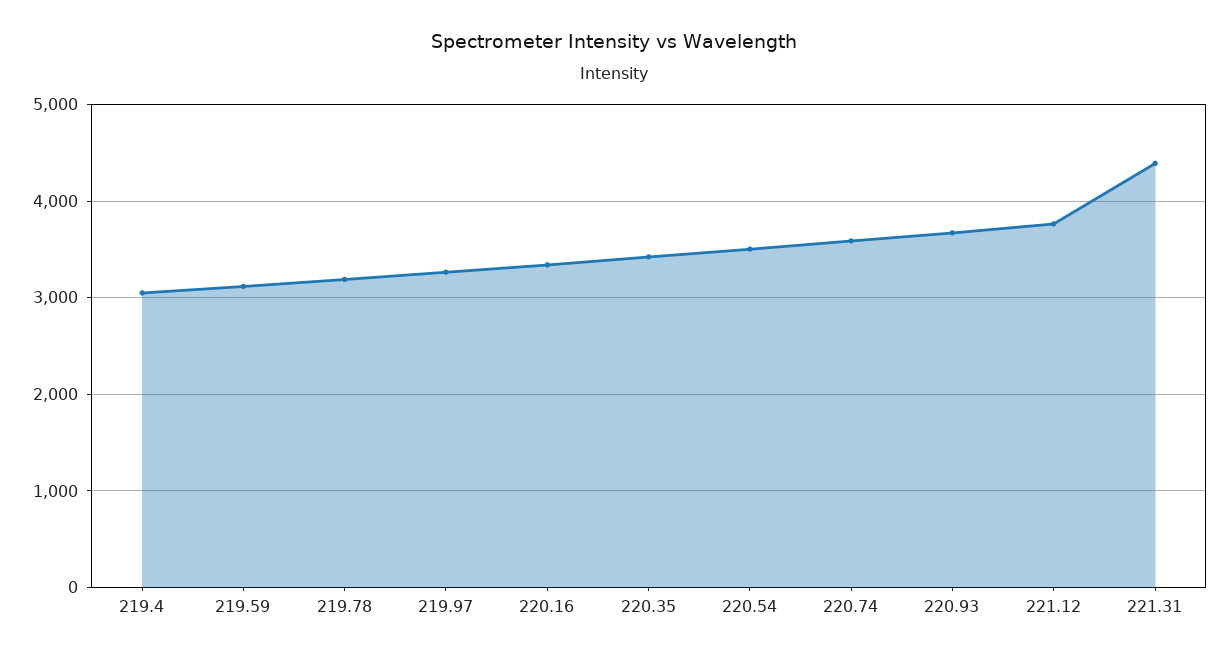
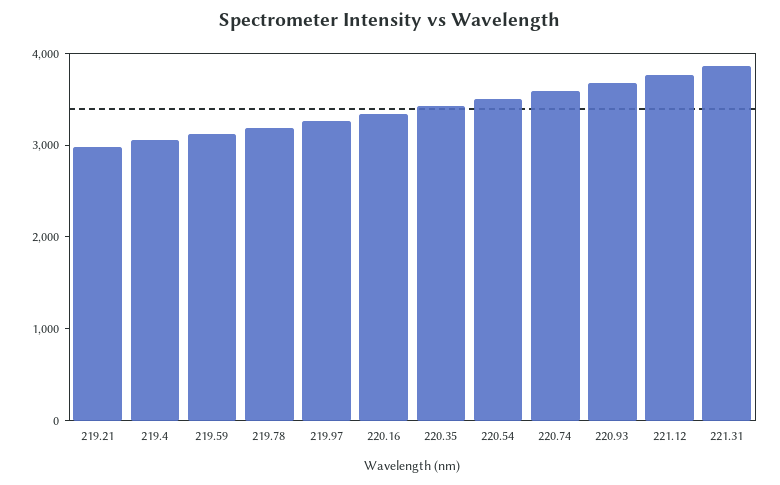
  {
    "219.4": 3100,
    "219.59": 3100,
    "219.78": 3200,
    "219.97": 3300,
    "220.16": 3300,
    "220.35": 3400,
    "220.54": 3500,
    "220.74": 3600,
    "220.93": 3700,
    "221.12": 3800,
-   "221.31": 4400
+   "221.31": 3800,
+   "219.21": 3000
  }

